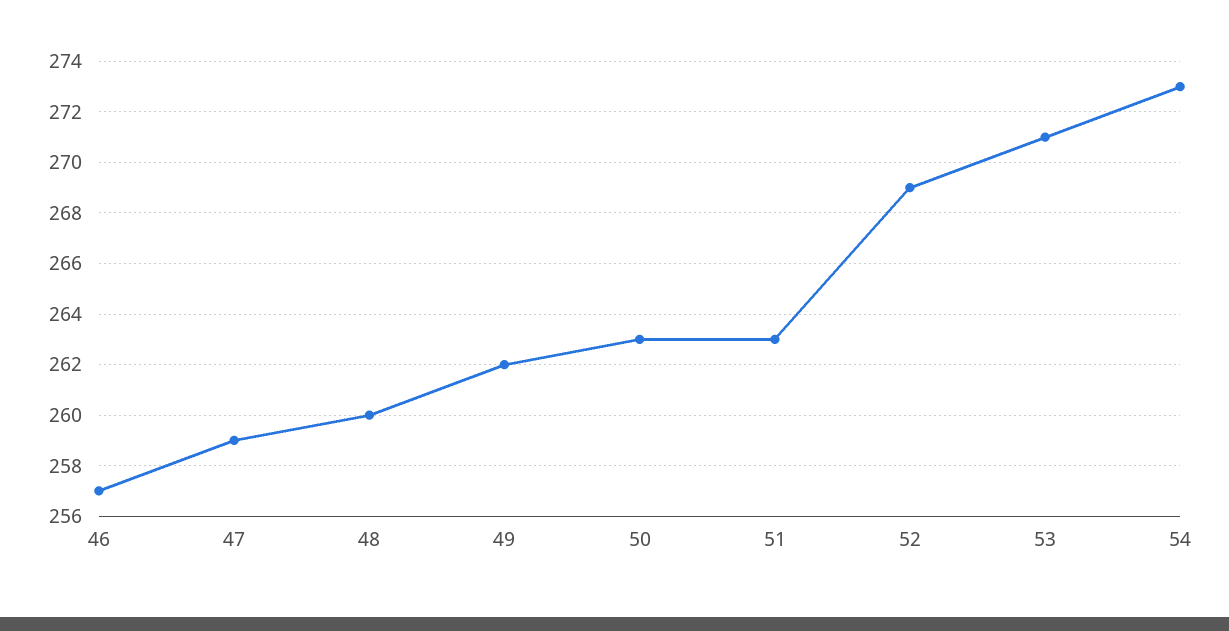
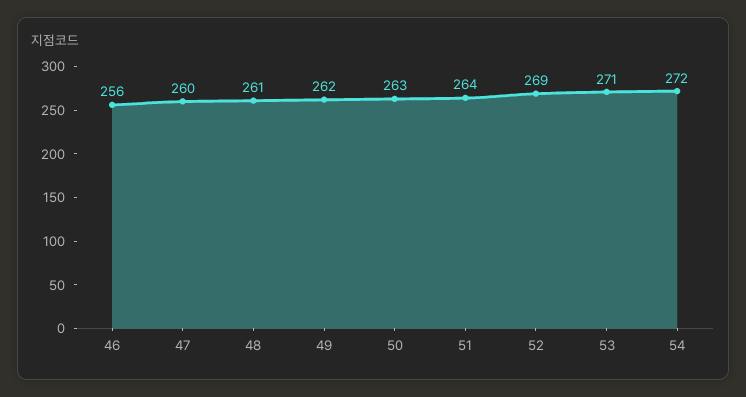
  {
-   "46": 257,
+   "46": 256,
-   "47": 259,
+   "47": 260,
-   "48": 260,
+   "48": 261,
    "49": 262,
    "50": 263,
-   "51": 263,
+   "51": 264,
    "52": 269,
    "53": 271,
-   "54": 273
+   "54": 272
  }

